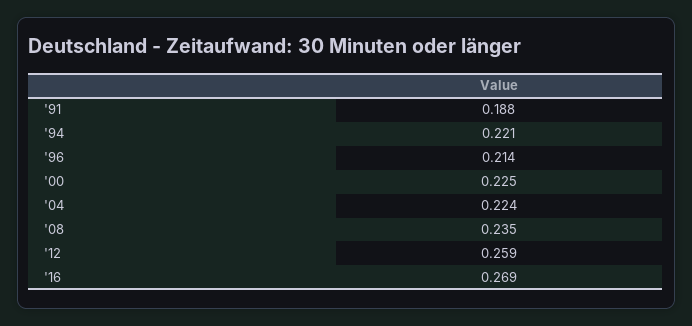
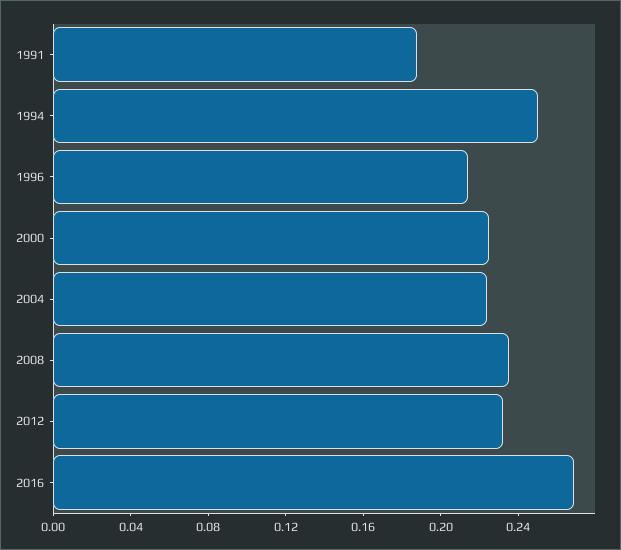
  {
    "'91": 0.188,
-   "'94": 0.221,
+   "'94": 0.25,
    "'96": 0.214,
    "'00": 0.225,
    "'04": 0.224,
    "'08": 0.235,
-   "'12": 0.259,
+   "'12": 0.23,
    "'16": 0.269
  }

